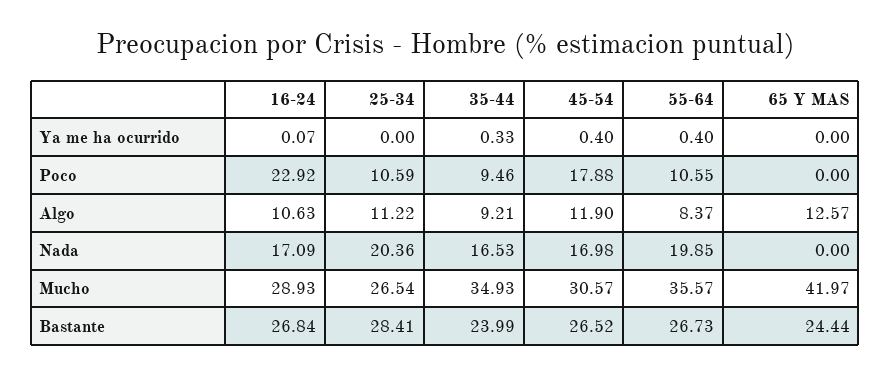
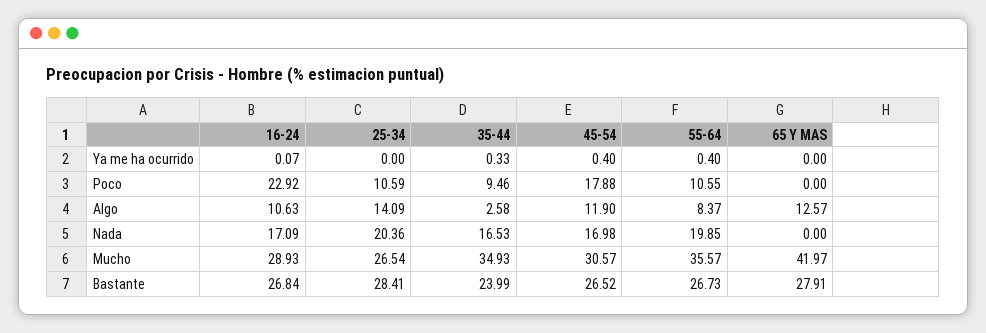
  {
    "16-24": {
      "Ya me ha ocurrido": 0.07,
      "Poco": 22.92,
      "Algo": 10.63,
      "Nada": 17.09,
      "Mucho": 28.93,
      "Bastante": 26.84
    },
    "25-34": {
      "Ya me ha ocurrido": 0,
      "Poco": 10.59,
-     "Algo": 11.22,
+     "Algo": 14.09,
      "Nada": 20.36,
      "Mucho": 26.54,
      "Bastante": 28.41
    },
    "35-44": {
      "Ya me ha ocurrido": 0.33,
      "Poco": 9.46,
-     "Algo": 9.21,
+     "Algo": 2.58,
      "Nada": 16.53,
      "Mucho": 34.93,
      "Bastante": 23.99
    },
    "45-54": {
      "Ya me ha ocurrido": 0.4,
      "Poco": 17.88,
      "Algo": 11.9,
      "Nada": 16.98,
      "Mucho": 30.57,
      "Bastante": 26.52
    },
    "55-64": {
      "Ya me ha ocurrido": 0.4,
      "Poco": 10.55,
      "Algo": 8.37,
      "Nada": 19.85,
      "Mucho": 35.57,
      "Bastante": 26.73
    },
    "65 Y MAS": {
      "Ya me ha ocurrido": 0,
      "Poco": 0,
      "Algo": 12.57,
      "Nada": 0,
      "Mucho": 41.97,
-     "Bastante": 24.44
+     "Bastante": 27.91
    }
  }

